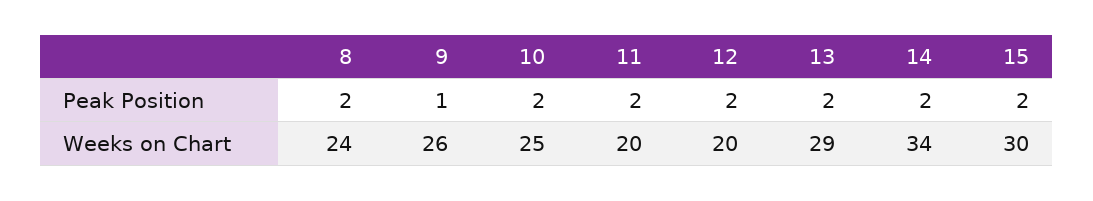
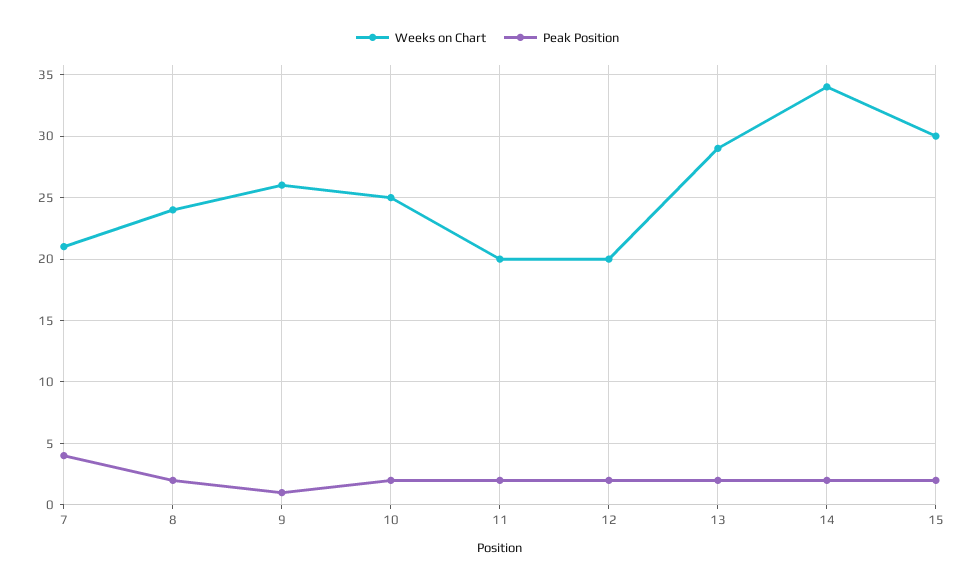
  {
    "Peak Position": {
      "8": 2,
      "9": 1,
      "10": 2,
      "11": 2,
      "12": 2,
      "13": 2,
      "14": 2,
-     "15": 2
+     "15": 2,
+     "7": 4
    },
    "Weeks on Chart": {
      "8": 24,
      "9": 26,
      "10": 25,
      "11": 20,
      "12": 20,
      "13": 29,
      "14": 34,
-     "15": 30
+     "15": 30,
+     "7": 21
    }
  }

